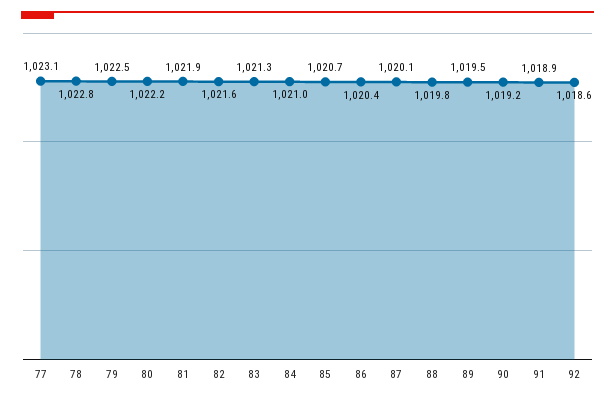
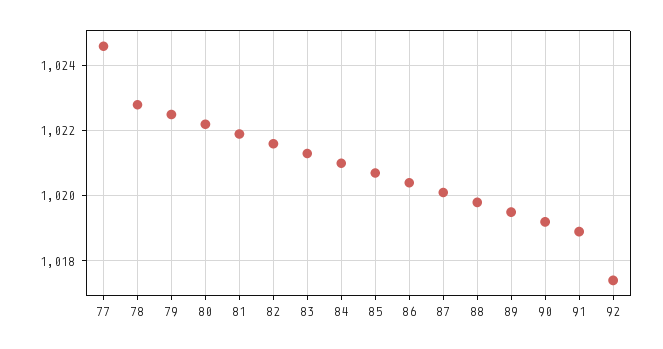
  {
-   "77": 1023.1,
+   "77": 1024.5,
    "78": 1022.8,
    "79": 1022.5,
    "80": 1022.2,
    "81": 1021.9,
    "82": 1021.6,
    "83": 1021.3,
    "84": 1021,
    "85": 1020.7,
    "86": 1020.4,
    "87": 1020.1,
    "88": 1019.8,
    "89": 1019.5,
    "90": 1019.2,
    "91": 1018.9,
-   "92": 1018.6
+   "92": 1017.5
  }

